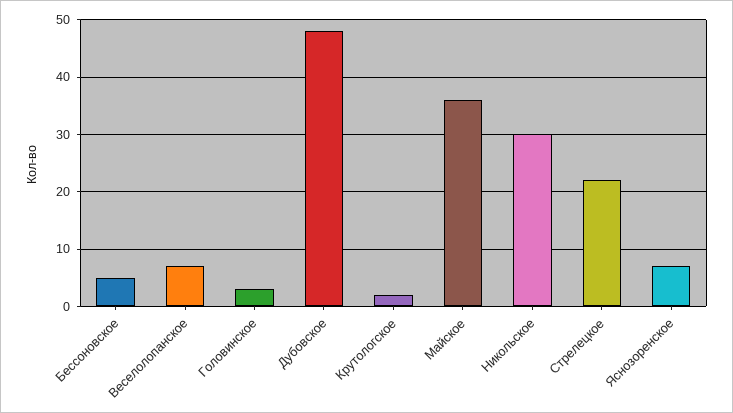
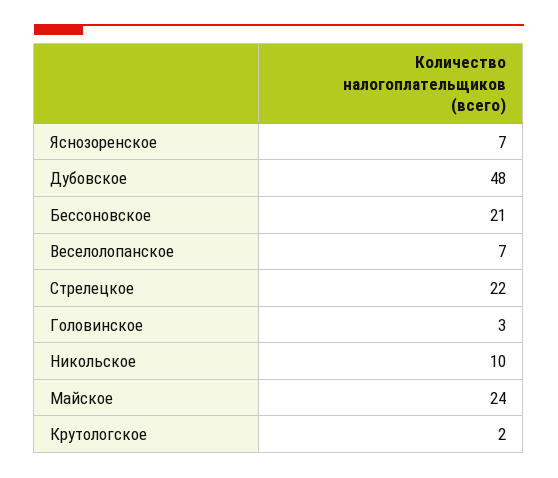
  {
-   "Бессоновское": 5,
+   "Бессоновское": 21,
    "Веселолопанское": 7,
    "Головинское": 3,
    "Дубовское": 48,
    "Крутологское": 2,
-   "Майское": 35,
+   "Майское": 24,
-   "Никольское": 30,
+   "Никольское": 10,
    "Стрелецкое": 22,
    "Яснозоренское": 7
  }

